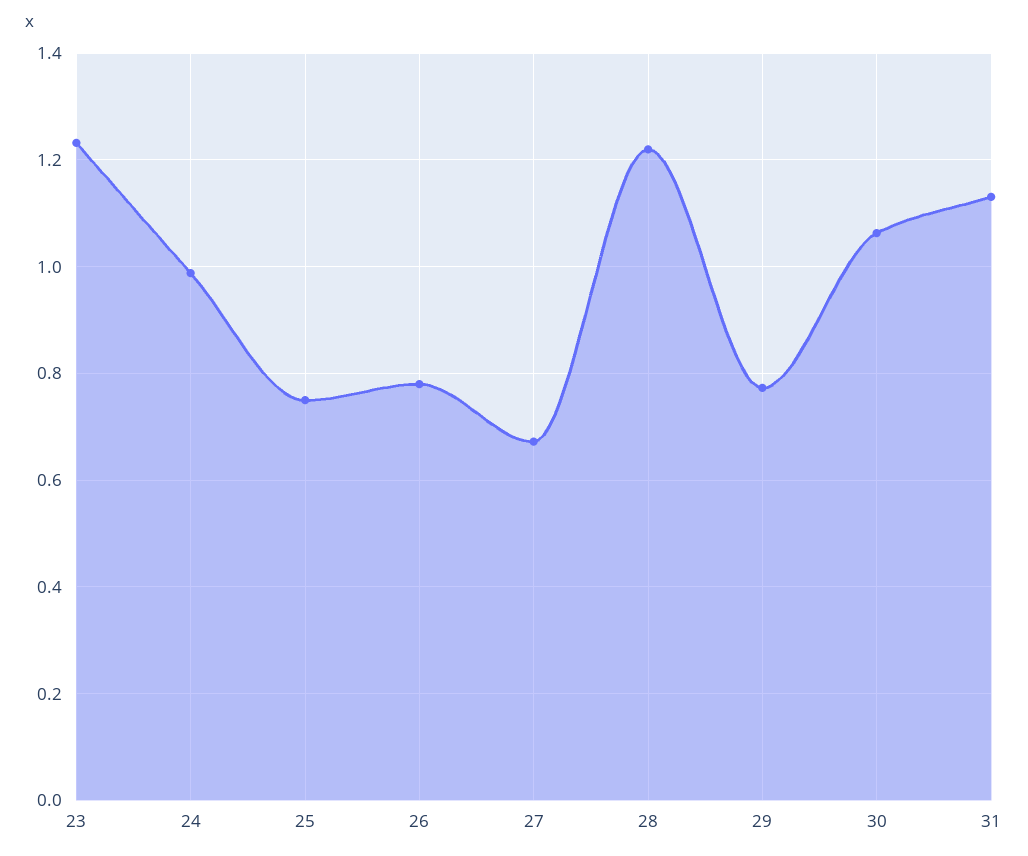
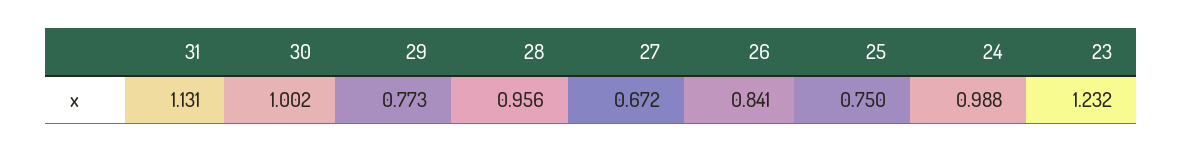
  {
    "23": 1.232,
    "24": 0.988,
    "25": 0.75,
-   "26": 0.78,
+   "26": 0.841,
    "27": 0.672,
-   "28": 1.22,
+   "28": 0.956,
    "29": 0.773,
-   "30": 1.06,
+   "30": 1.002,
    "31": 1.131
  }

